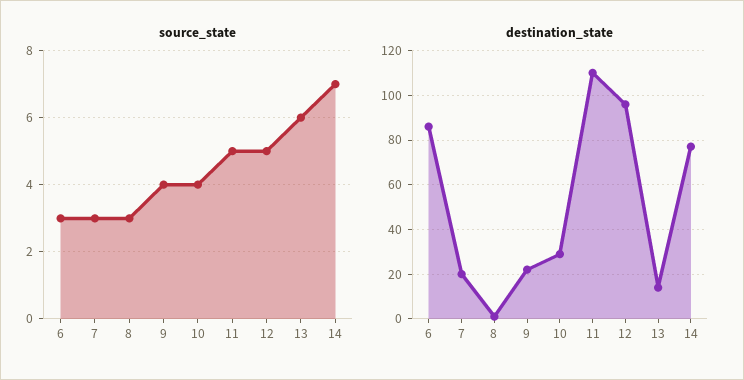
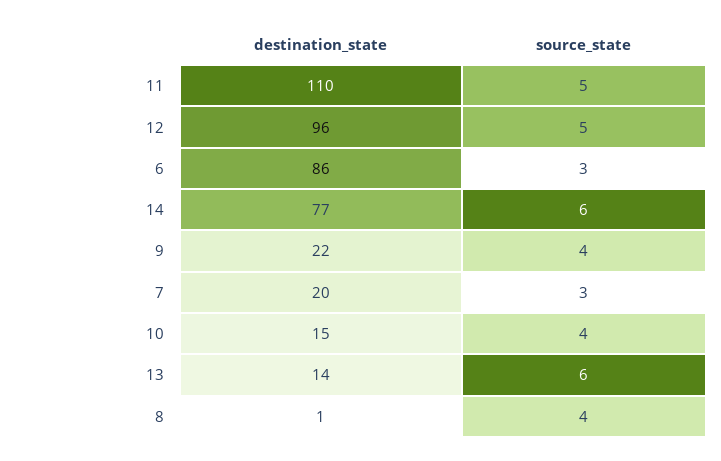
  {
    "source_state": {
      "6": 3,
      "7": 3,
-     "8": 3,
+     "8": 4,
      "9": 4,
      "10": 4,
      "11": 5,
      "12": 5,
      "13": 6,
-     "14": 7
+     "14": 6
    },
    "destination_state": {
      "6": 86,
      "7": 20,
      "8": 1,
      "9": 22,
-     "10": 30,
+     "10": 15,
      "11": 110,
      "12": 96,
      "13": 14,
      "14": 77
    }
  }

